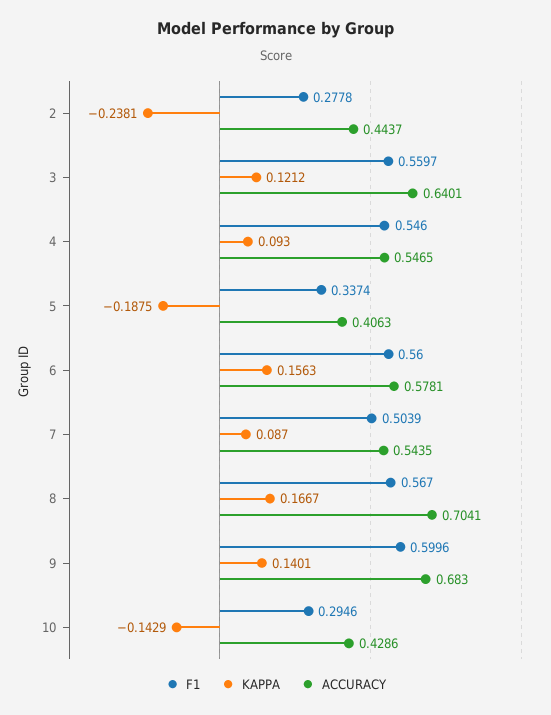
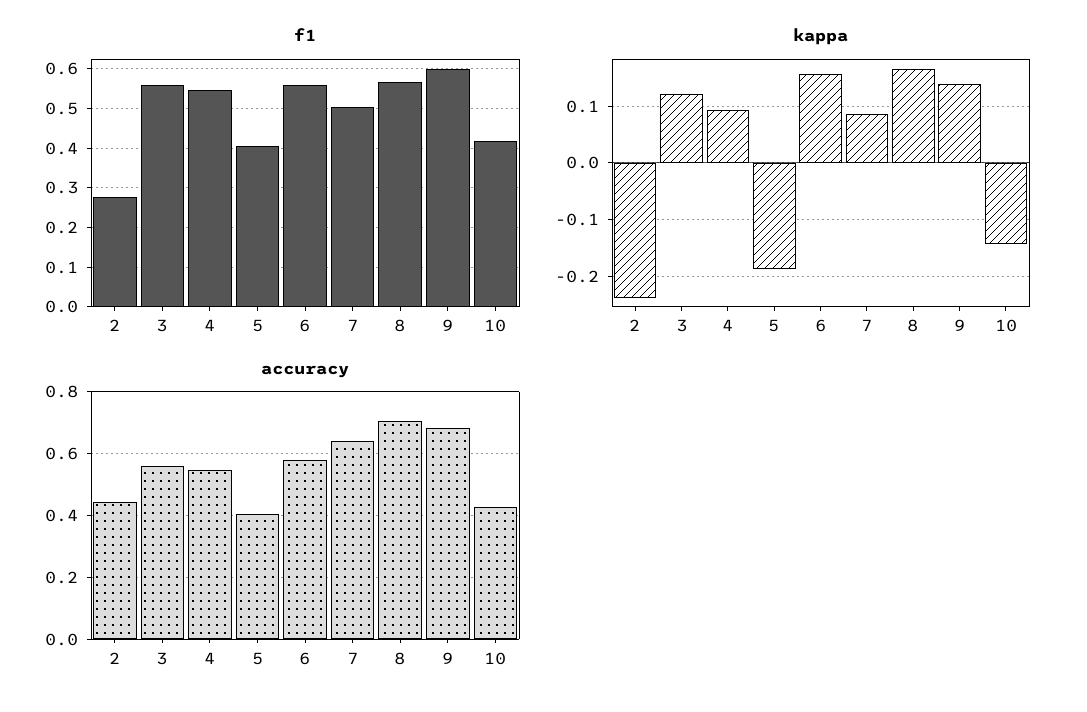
  {
    "F1": {
      "2": 0.2778,
      "3": 0.5597,
      "4": 0.546,
-     "5": 0.3374,
+     "5": 0.4,
      "6": 0.56,
      "7": 0.5039,
      "8": 0.567,
      "9": 0.5996,
-     "10": 0.2946
+     "10": 0.42
    },
    "KAPPA": {
      "2": -0.2381,
      "3": 0.1212,
      "4": 0.093,
      "5": -0.1875,
      "6": 0.1563,
      "7": 0.087,
      "8": 0.1667,
      "9": 0.1401,
      "10": -0.1429
    },
    "ACCURACY": {
      "2": 0.4437,
-     "3": 0.6401,
+     "3": 0.56,
      "4": 0.5465,
      "5": 0.4063,
      "6": 0.5781,
-     "7": 0.5435,
+     "7": 0.64,
      "8": 0.7041,
      "9": 0.683,
      "10": 0.4286
    }
  }

